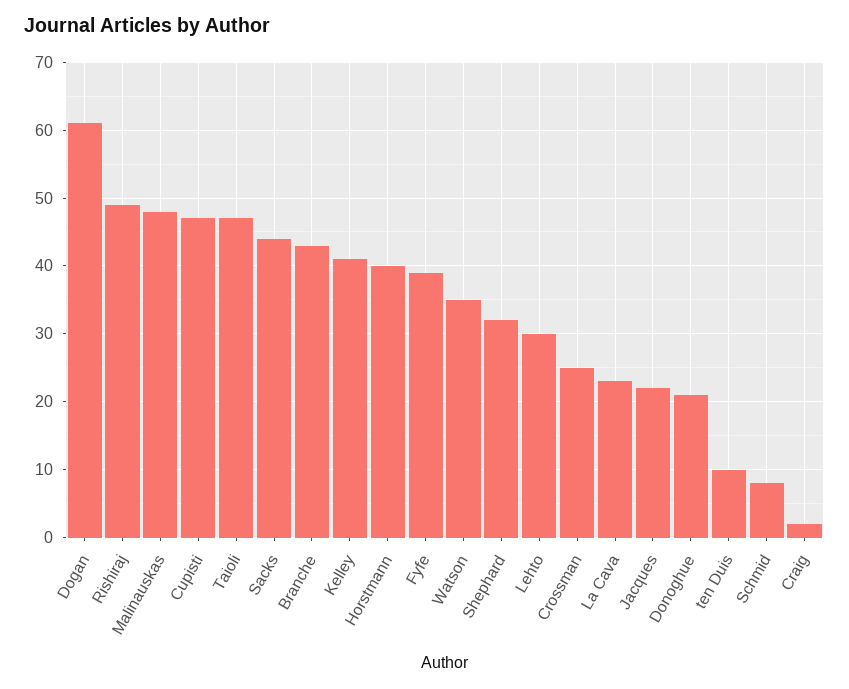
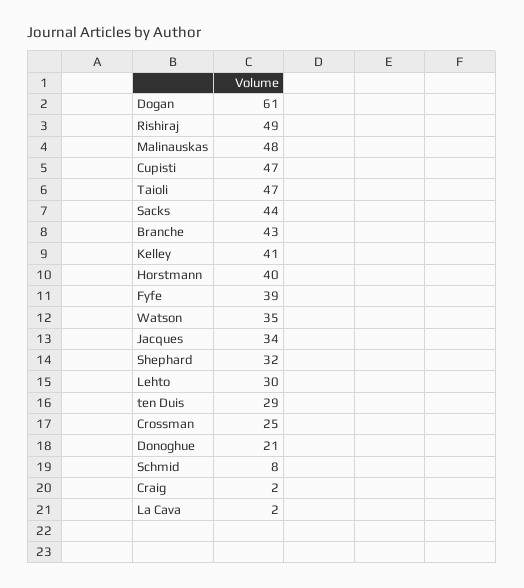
  {
    "Dogan": 61,
    "Rishiraj": 49,
    "Malinauskas": 48,
    "Cupisti": 47,
    "Taioli": 47,
    "Sacks": 44,
    "Branche": 43,
    "Kelley": 41,
    "Horstmann": 40,
    "Fyfe": 39,
    "Watson": 35,
    "Shephard": 32,
    "Lehto": 30,
    "Crossman": 25,
-   "La Cava": 23,
+   "La Cava": 2,
-   "Jacques": 22,
+   "Jacques": 34,
    "Donoghue": 21,
-   "ten Duis": 10,
+   "ten Duis": 29,
    "Schmid": 8,
    "Craig": 2
  }

